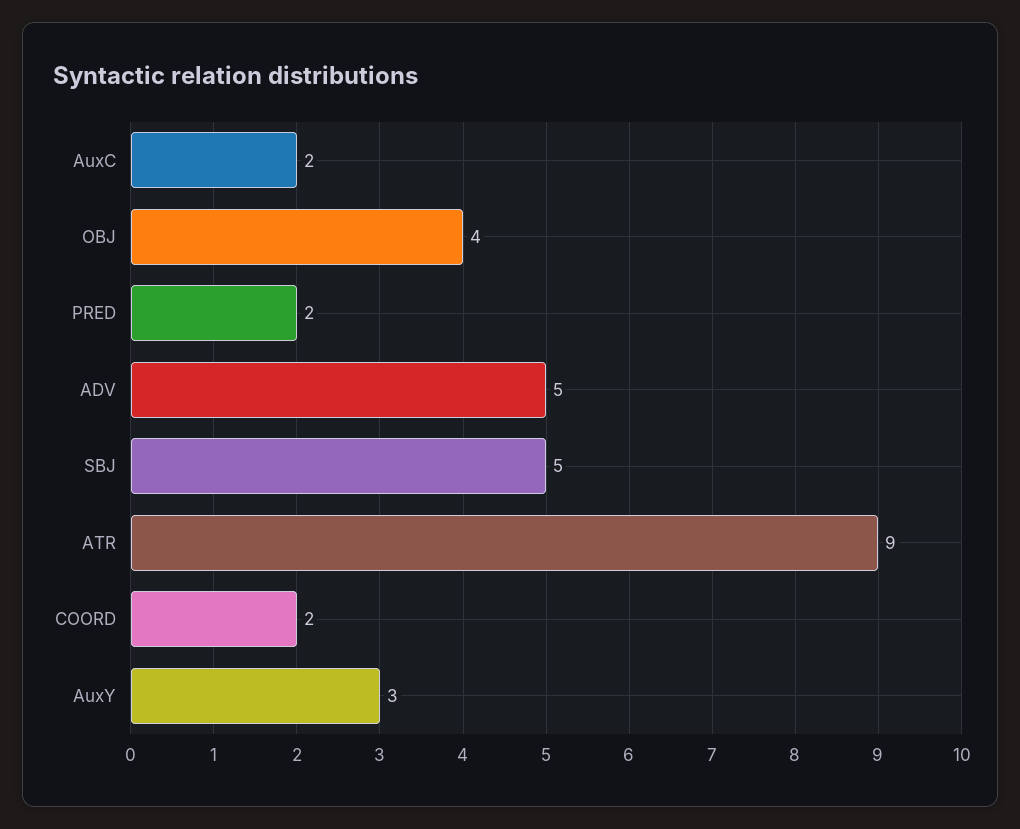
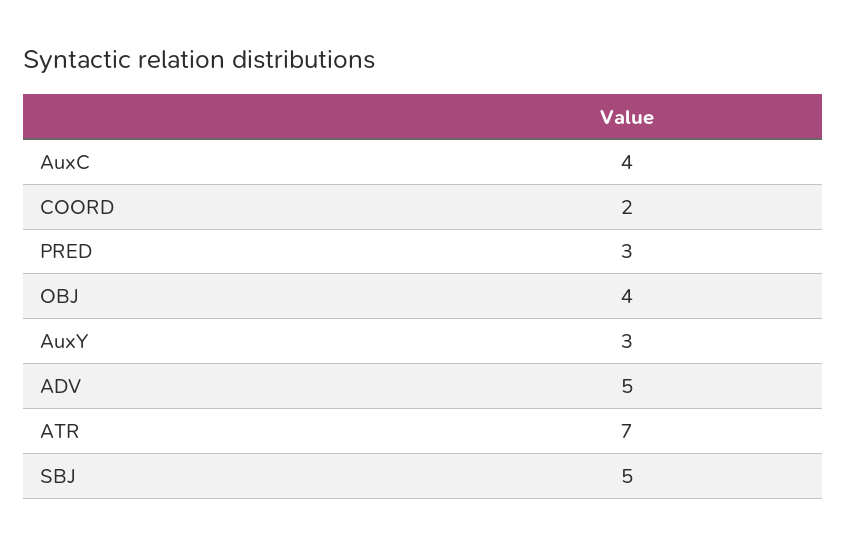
  {
-   "AuxC": 2,
+   "AuxC": 4,
    "OBJ": 4,
-   "PRED": 2,
+   "PRED": 3,
    "ADV": 5,
    "SBJ": 5,
-   "ATR": 9,
+   "ATR": 7,
    "COORD": 2,
    "AuxY": 3
  }

